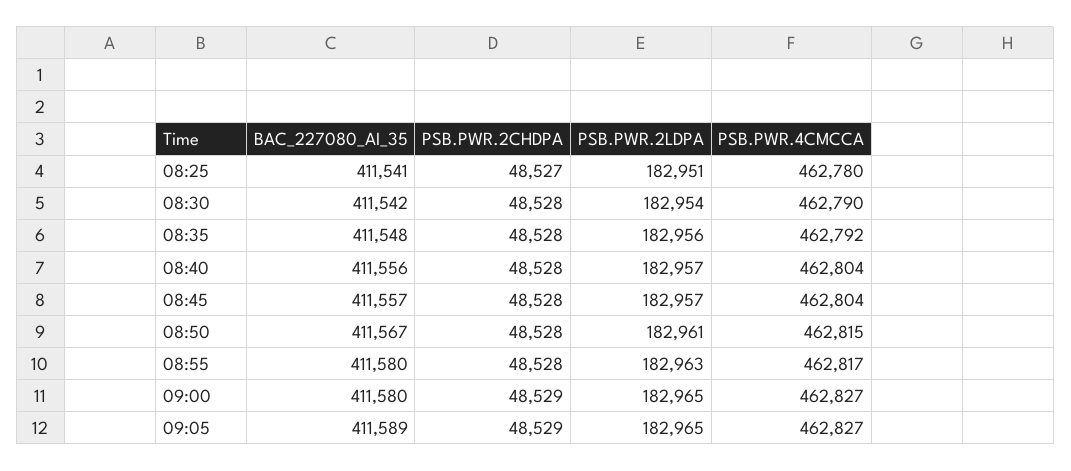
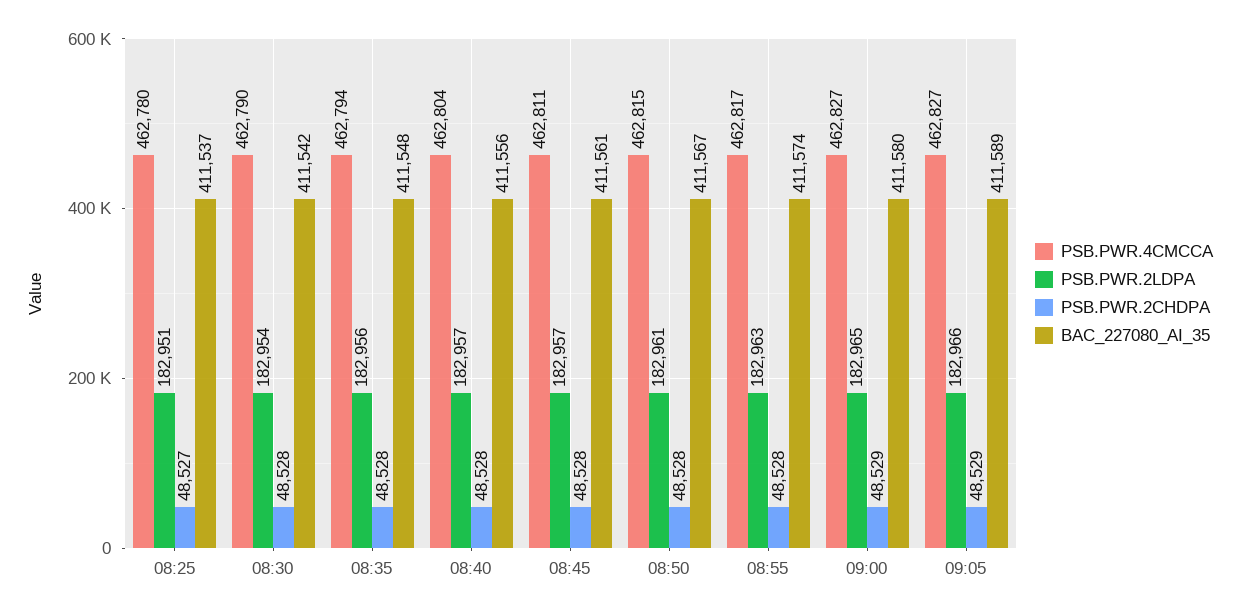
  {
    "BAC_227080_AI_35": {
-     "08:25": 411541,
+     "08:25": 411537,
      "08:30": 411542,
      "08:35": 411548,
      "08:40": 411556,
-     "08:45": 411557,
+     "08:45": 411561,
      "08:50": 411567,
-     "08:55": 411580,
+     "08:55": 411574,
      "09:00": 411580,
      "09:05": 411589
    },
    "PSB.PWR.2CHDPA": {
      "08:25": 48527,
      "08:30": 48528,
      "08:35": 48528,
      "08:40": 48528,
      "08:45": 48528,
      "08:50": 48528,
      "08:55": 48528,
      "09:00": 48529,
      "09:05": 48529
    },
    "PSB.PWR.2LDPA": {
      "08:25": 182951,
      "08:30": 182954,
      "08:35": 182956,
      "08:40": 182957,
      "08:45": 182957,
      "08:50": 182961,
      "08:55": 182963,
      "09:00": 182965,
-     "09:05": 182965
+     "09:05": 182966
    },
    "PSB.PWR.4CMCCA": {
      "08:25": 462780,
      "08:30": 462790,
-     "08:35": 462792,
+     "08:35": 462794,
      "08:40": 462804,
-     "08:45": 462804,
+     "08:45": 462811,
      "08:50": 462815,
      "08:55": 462817,
      "09:00": 462827,
      "09:05": 462827
    }
  }

